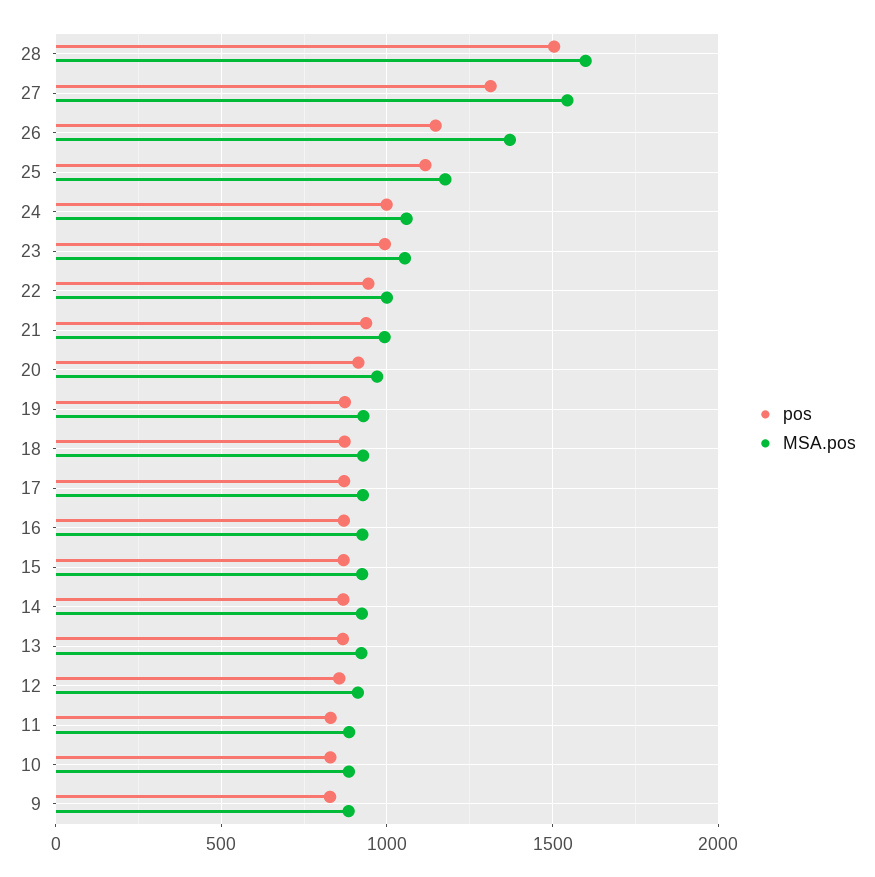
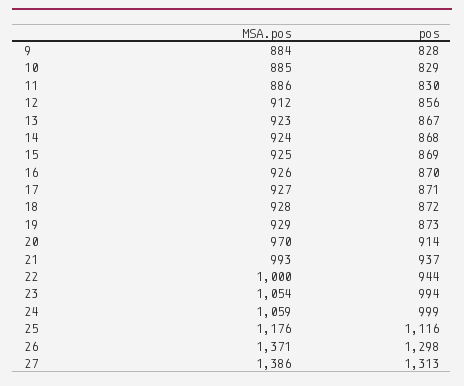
  {
    "pos": {
-     "28": 1500,
      "27": 1313,
-     "26": 1150,
+     "26": 1298,
      "25": 1116,
      "24": 999,
      "23": 994,
      "22": 944,
      "21": 937,
      "20": 914,
      "19": 873,
      "18": 872,
      "17": 871,
      "16": 870,
      "15": 869,
      "14": 868,
      "13": 867,
      "12": 856,
      "11": 830,
      "10": 829,
      "9": 828
    },
    "MSA.pos": {
-     "28": 1600,
-     "27": 1550,
+     "27": 1386,
      "26": 1371,
      "25": 1176,
      "24": 1059,
      "23": 1054,
      "22": 1000,
      "21": 993,
      "20": 970,
      "19": 929,
      "18": 928,
      "17": 927,
      "16": 926,
      "15": 925,
      "14": 924,
      "13": 923,
      "12": 912,
      "11": 886,
      "10": 885,
      "9": 884
    }
  }

